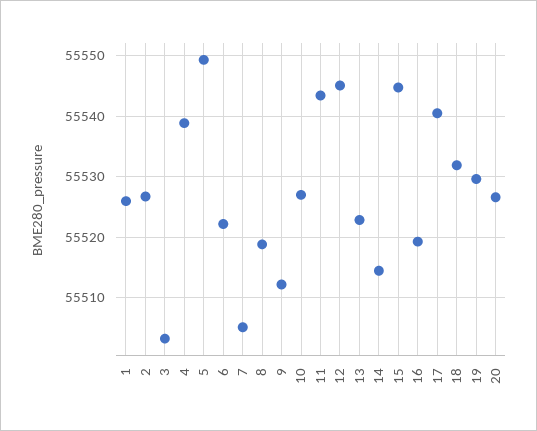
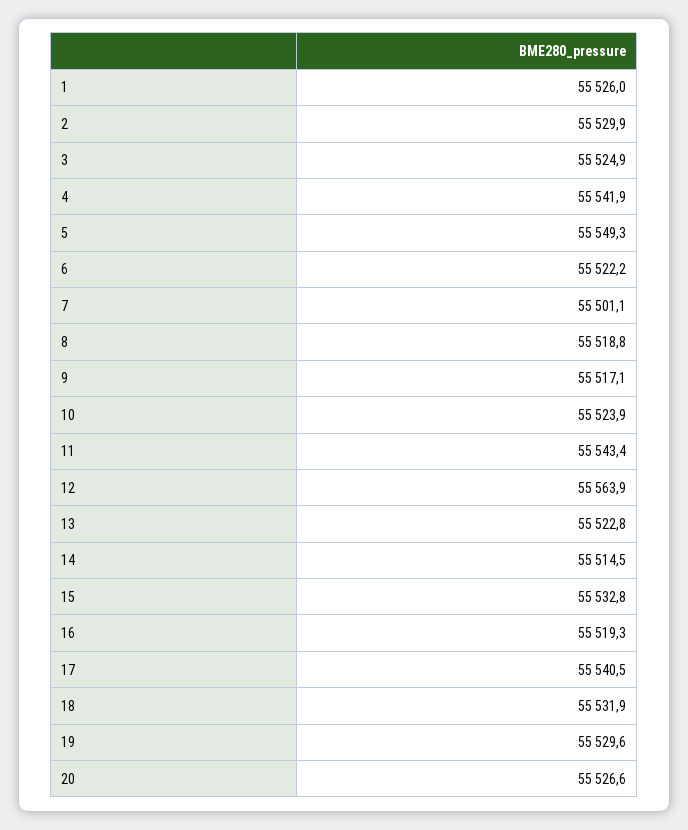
  {
    "1": 55526,
-   "2": 55527,
+   "2": 55529.9,
-   "3": 55503,
+   "3": 55524.9,
-   "4": 55539,
+   "4": 55541.9,
    "5": 55549.3,
    "6": 55522.2,
-   "7": 55505,
+   "7": 55501.1,
    "8": 55518.8,
-   "9": 55512,
+   "9": 55517.1,
-   "10": 55527,
+   "10": 55523.9,
    "11": 55543.4,
-   "12": 55545,
+   "12": 55563.9,
    "13": 55522.8,
    "14": 55514.5,
-   "15": 55545,
+   "15": 55532.8,
    "16": 55519.3,
    "17": 55540.5,
    "18": 55531.9,
    "19": 55529.6,
    "20": 55526.6
  }

